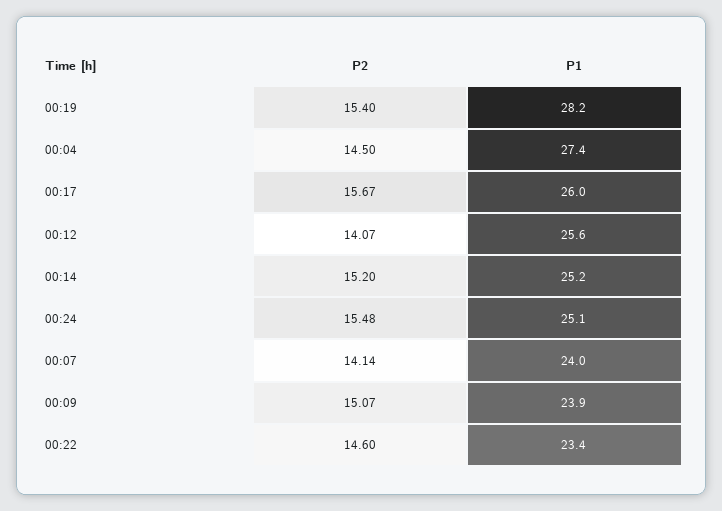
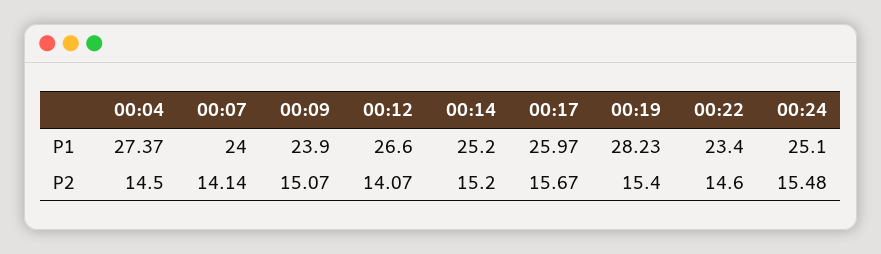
  {
    "P2": {
      "00:19": 15.4,
      "00:04": 14.5,
      "00:17": 15.67,
      "00:12": 14.07,
      "00:14": 15.2,
      "00:24": 15.48,
      "00:07": 14.14,
      "00:09": 15.07,
      "00:22": 14.6
    },
    "P1": {
      "00:19": 28.23,
      "00:04": 27.37,
      "00:17": 25.97,
-     "00:12": 25.6,
+     "00:12": 26.6,
      "00:14": 25.2,
      "00:24": 25.1,
      "00:07": 24,
      "00:09": 23.9,
      "00:22": 23.4
    }
  }

